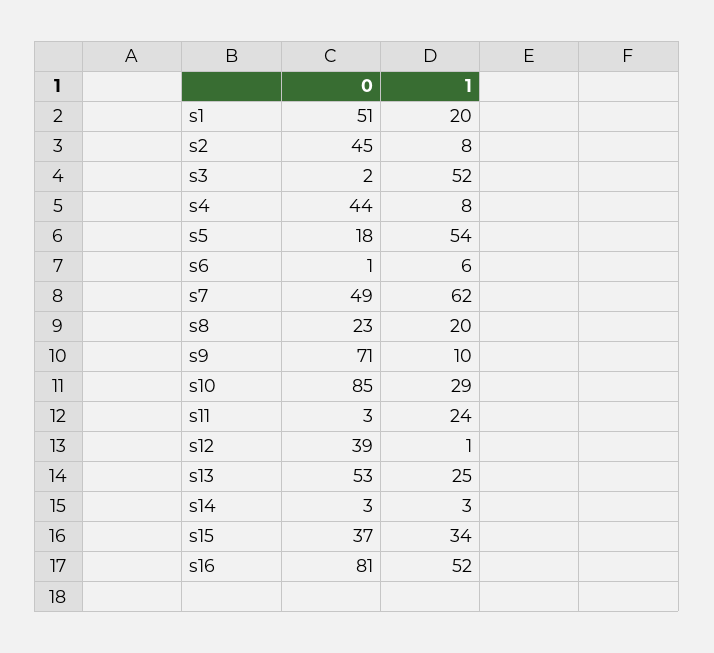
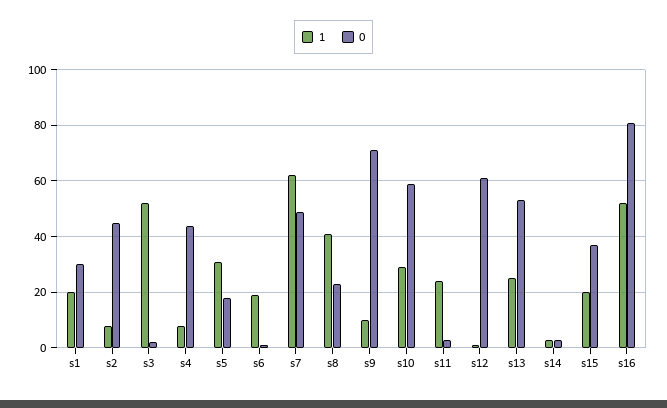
  {
    "0": {
-     "s1": 51,
+     "s1": 30,
      "s2": 45,
      "s3": 2,
      "s4": 44,
      "s5": 18,
      "s6": 1,
      "s7": 49,
      "s8": 23,
      "s9": 71,
-     "s10": 85,
+     "s10": 60,
      "s11": 3,
-     "s12": 39,
+     "s12": 60,
      "s13": 53,
      "s14": 3,
      "s15": 37,
      "s16": 81
    },
    "1": {
      "s1": 20,
      "s2": 8,
      "s3": 52,
      "s4": 8,
-     "s5": 54,
+     "s5": 30,
-     "s6": 6,
+     "s6": 20,
      "s7": 62,
-     "s8": 20,
+     "s8": 40,
      "s9": 10,
      "s10": 29,
      "s11": 24,
      "s12": 1,
      "s13": 25,
      "s14": 3,
-     "s15": 34,
+     "s15": 20,
      "s16": 52
    }
  }

